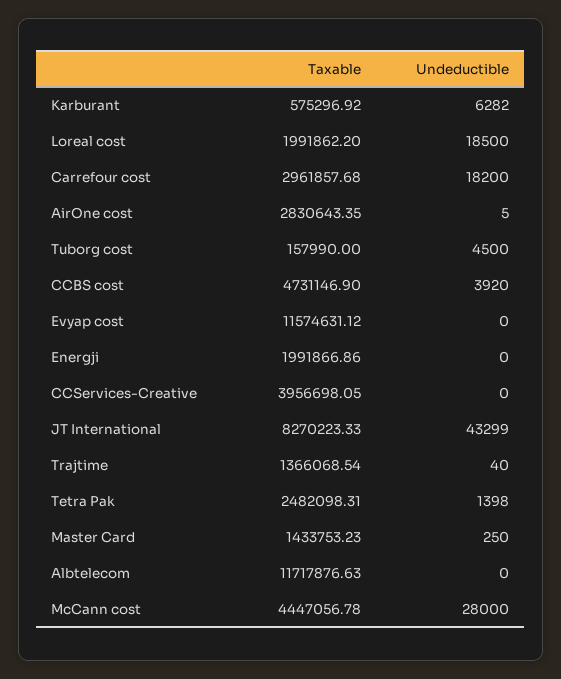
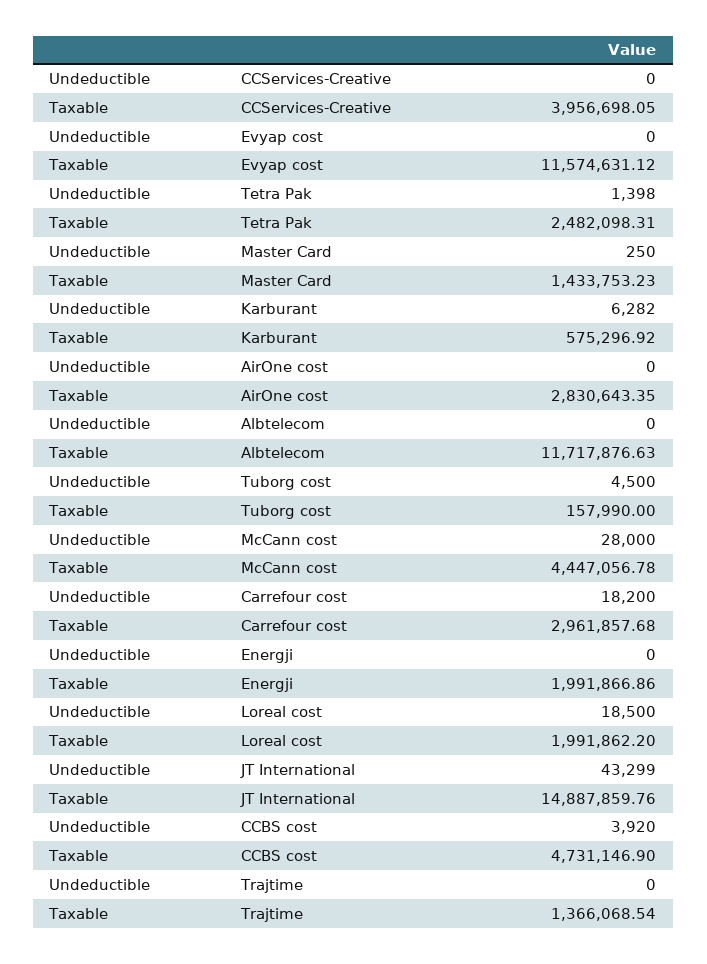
  {
    "Taxable": {
      "Karburant": 575296.92,
      "Loreal cost": 1991862.2,
      "Carrefour cost": 2961857.68,
      "AirOne cost": 2830643.35,
      "Tuborg cost": 157990,
      "CCBS cost": 4731146.9,
      "Evyap cost": 11574631.12,
      "Energji": 1991866.86,
      "CCServices-Creative": 3956698.05,
-     "JT International": 8270223.33,
+     "JT International": 14887859.76,
      "Trajtime": 1366068.54,
      "Tetra Pak": 2482098.31,
      "Master Card": 1433753.23,
      "Albtelecom": 11717876.63,
      "McCann cost": 4447056.78
    },
    "Undeductible": {
      "Karburant": 6282,
      "Loreal cost": 18500,
      "Carrefour cost": 18200,
-     "AirOne cost": 5,
+     "AirOne cost": 0,
      "Tuborg cost": 4500,
      "CCBS cost": 3920,
      "Evyap cost": 0,
      "Energji": 0,
      "CCServices-Creative": 0,
      "JT International": 43299,
-     "Trajtime": 40,
+     "Trajtime": 0,
      "Tetra Pak": 1398,
      "Master Card": 250,
      "Albtelecom": 0,
      "McCann cost": 28000
    }
  }

